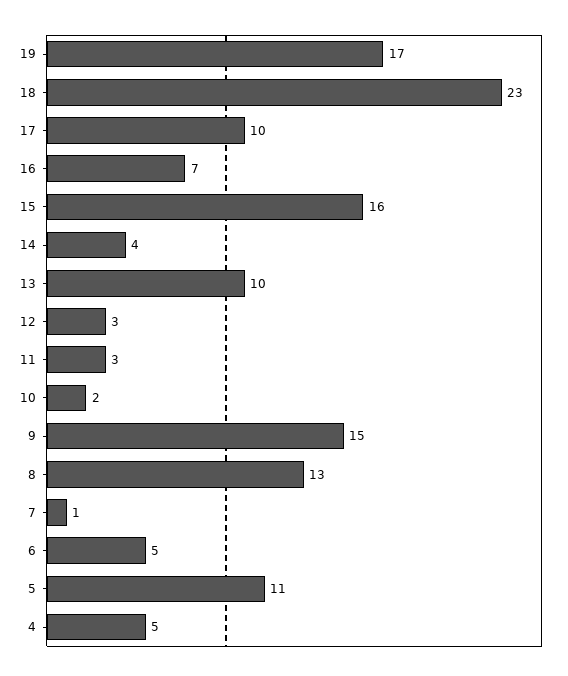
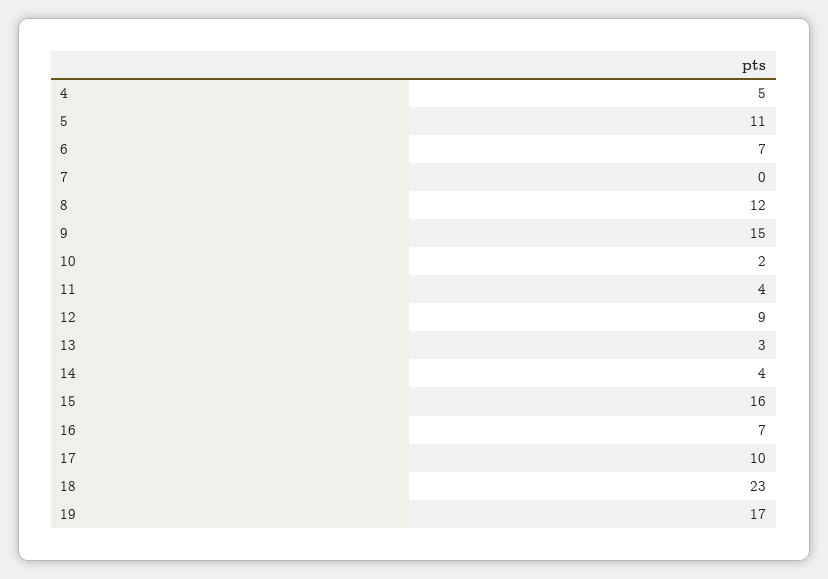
  {
    "19": 17,
    "18": 23,
    "17": 10,
    "16": 7,
    "15": 16,
    "14": 4,
-   "13": 10,
+   "13": 3,
-   "12": 3,
+   "12": 9,
-   "11": 3,
+   "11": 4,
    "10": 2,
    "9": 15,
-   "8": 13,
+   "8": 12,
-   "7": 1,
+   "7": 0,
-   "6": 5,
+   "6": 7,
    "5": 11,
    "4": 5
  }

